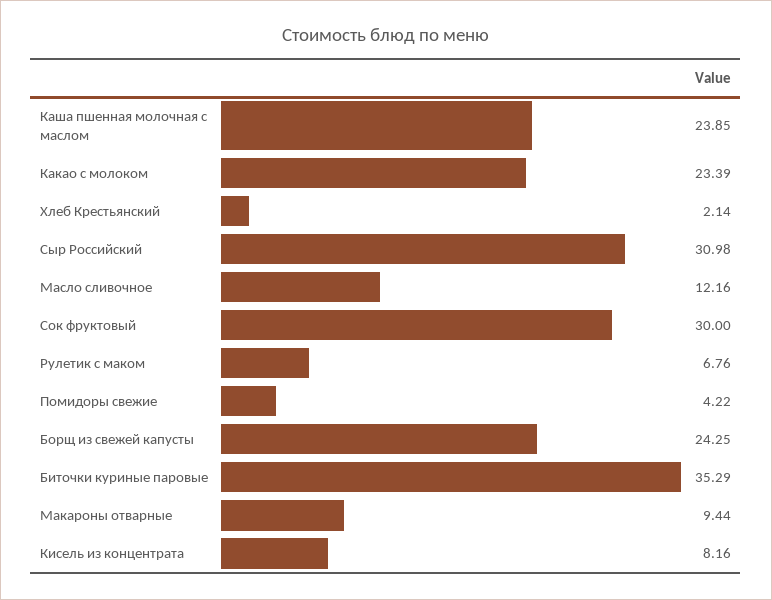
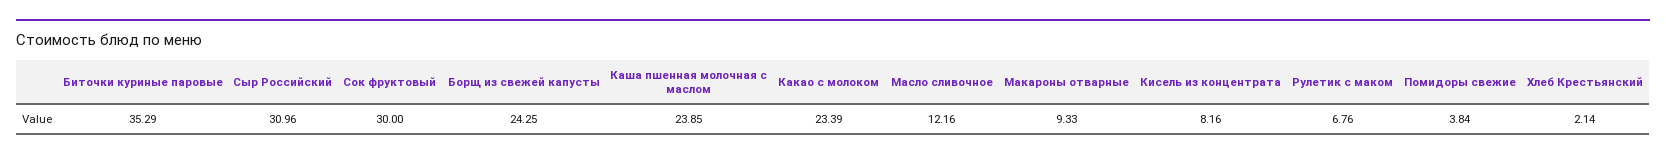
  {
    "Каша пшенная молочная с маслом": 23.85,
    "Какао с молоком": 23.39,
    "Хлеб Крестьянский": 2.14,
-   "Сыр Российский": 30.98,
+   "Сыр Российский": 30.96,
    "Масло сливочное": 12.16,
    "Сок фруктовый": 30,
    "Рулетик с маком": 6.76,
-   "Помидоры свежие": 4.22,
+   "Помидоры свежие": 3.84,
    "Борщ из свежей капусты": 24.25,
    "Биточки куриные паровые": 35.29,
-   "Макароны отварные": 9.44,
+   "Макароны отварные": 9.33,
    "Кисель из концентрата": 8.16
  }

